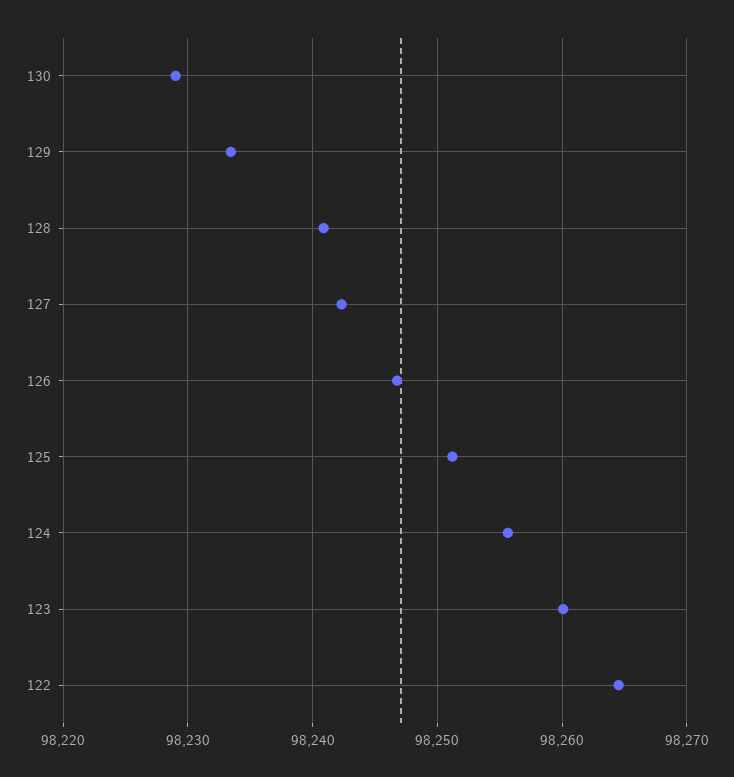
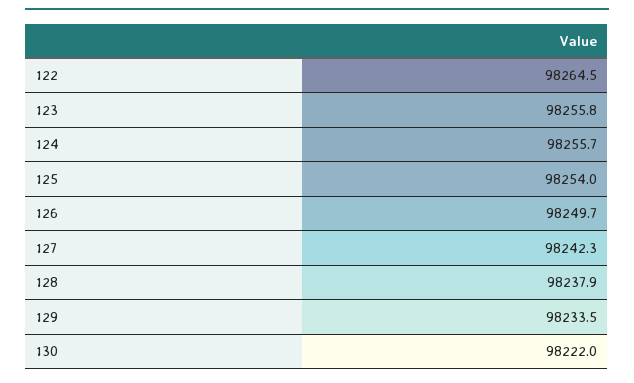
  {
-   "130": 98229,
+   "130": 98222,
    "129": 98233.5,
-   "128": 98241,
+   "128": 98237.9,
    "127": 98242.3,
-   "126": 98247,
+   "126": 98249.7,
-   "125": 98251,
+   "125": 98254,
    "124": 98255.7,
-   "123": 98260,
+   "123": 98255.8,
    "122": 98264.5
  }

